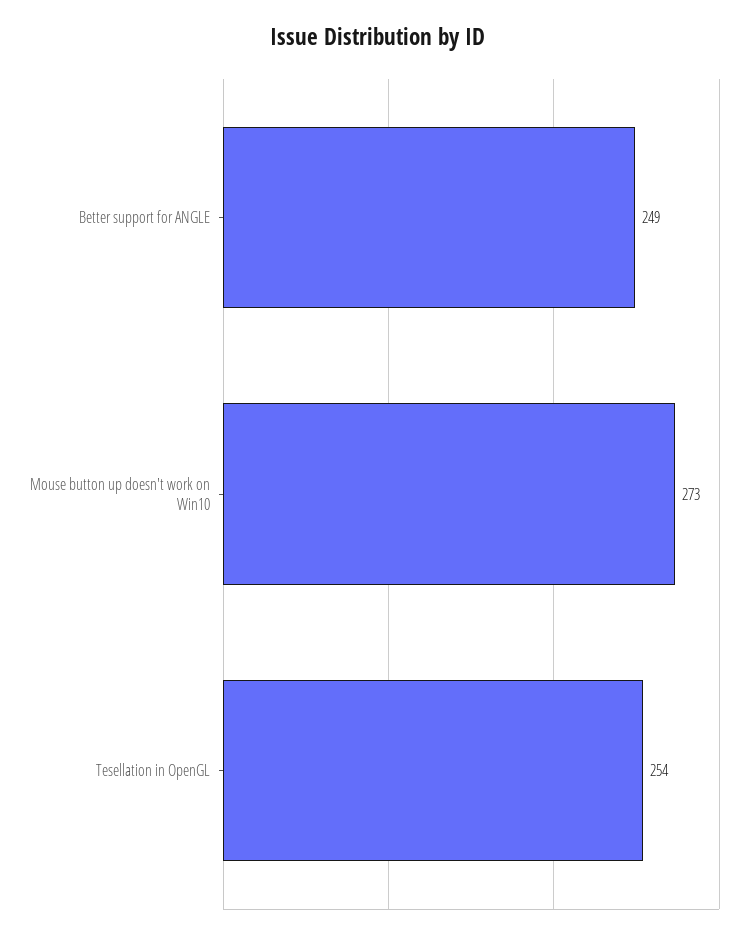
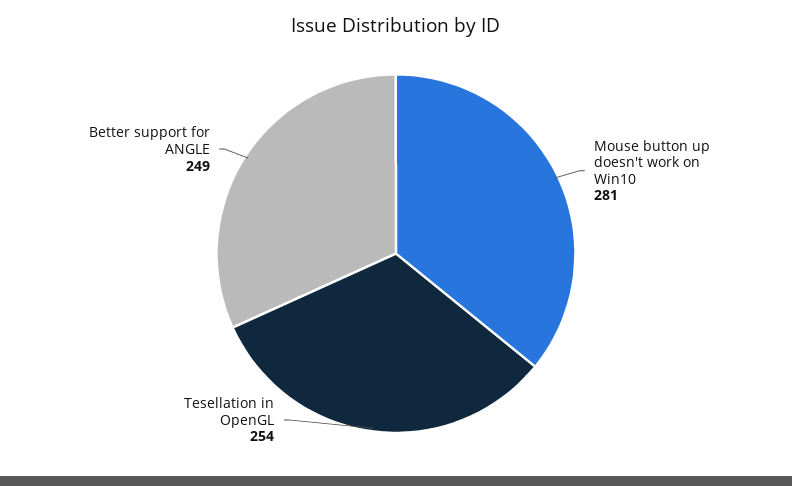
  {
    "Better support for ANGLE": 249,
-   "Mouse button up doesn't work on Win10": 273,
+   "Mouse button up doesn't work on Win10": 281,
    "Tesellation in OpenGL": 254
  }

